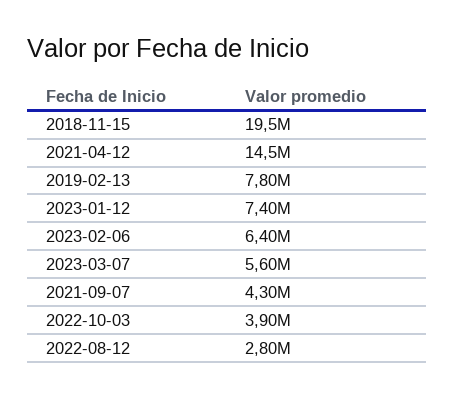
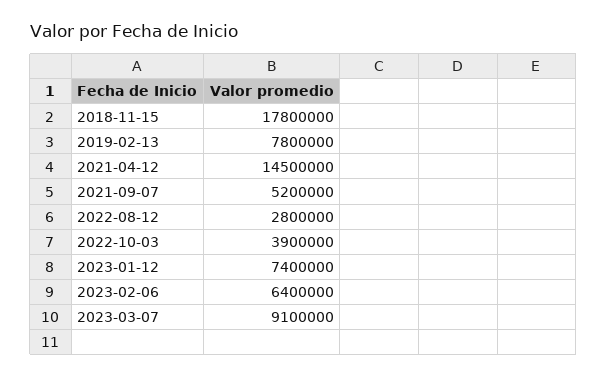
  {
-   "2018-11-15": 19500000,
+   "2018-11-15": 17800000,
    "2021-04-12": 14500000,
    "2019-02-13": 7800000,
    "2023-01-12": 7400000,
    "2023-02-06": 6400000,
-   "2023-03-07": 5600000,
+   "2023-03-07": 9100000,
-   "2021-09-07": 4300000,
+   "2021-09-07": 5200000,
    "2022-10-03": 3900000,
    "2022-08-12": 2800000
  }

